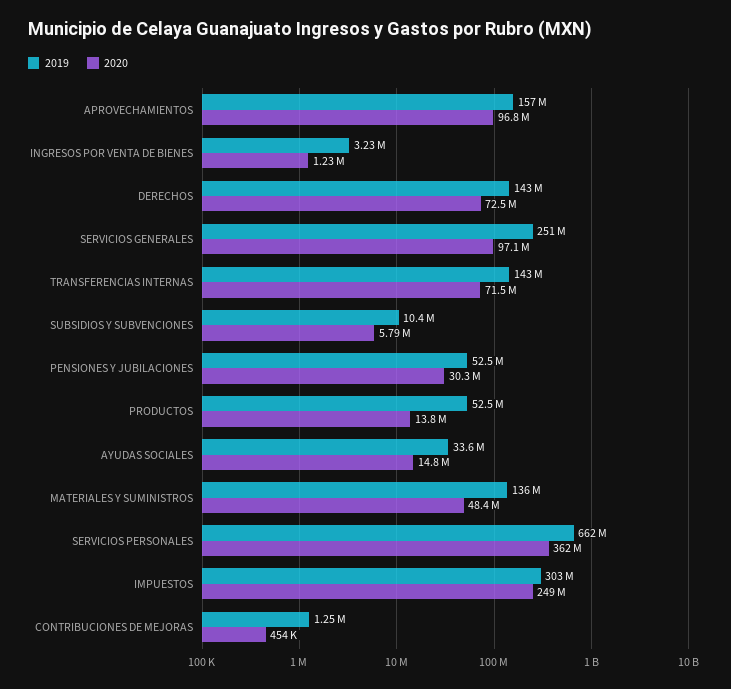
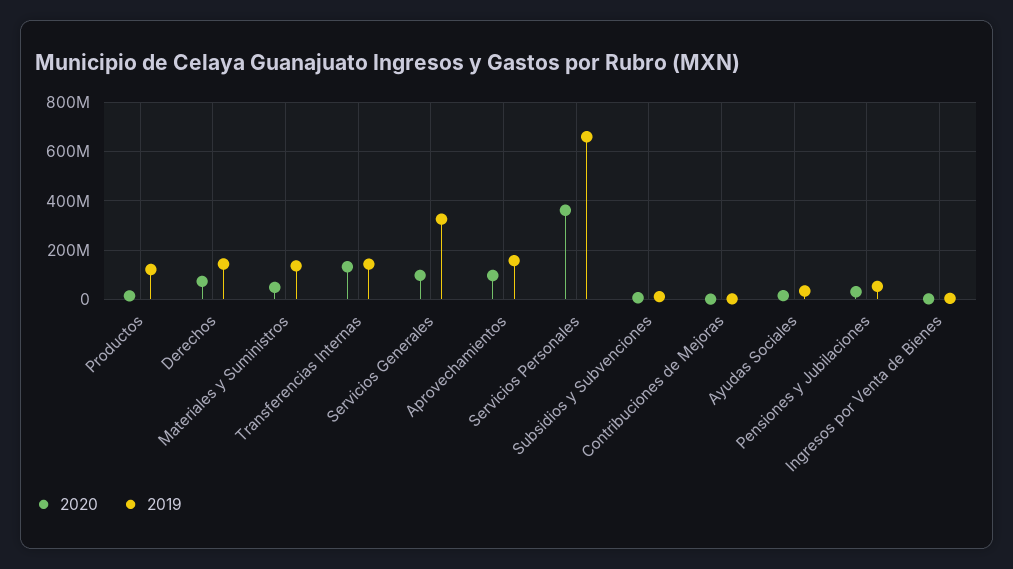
  {
    "2019": {
      "APROVECHAMIENTOS": 157000000,
      "INGRESOS POR VENTA DE BIENES": 3230000,
      "DERECHOS": 143000000,
-     "SERVICIOS GENERALES": 251000000,
+     "SERVICIOS GENERALES": 325000000,
      "TRANSFERENCIAS INTERNAS": 143000000,
      "SUBSIDIOS Y SUBVENCIONES": 10400000,
      "PENSIONES Y JUBILACIONES": 52500000,
-     "PRODUCTOS": 52500000,
+     "PRODUCTOS": 125000000,
      "AYUDAS SOCIALES": 33600000,
      "MATERIALES Y SUMINISTROS": 136000000,
      "SERVICIOS PERSONALES": 662000000,
-     "IMPUESTOS": 303000000,
      "CONTRIBUCIONES DE MEJORAS": 1250000
    },
    "2020": {
      "APROVECHAMIENTOS": 96800000,
      "INGRESOS POR VENTA DE BIENES": 1230000,
      "DERECHOS": 72500000,
      "SERVICIOS GENERALES": 97100000,
-     "TRANSFERENCIAS INTERNAS": 71500000,
+     "TRANSFERENCIAS INTERNAS": 125000000,
      "SUBSIDIOS Y SUBVENCIONES": 5790000,
      "PENSIONES Y JUBILACIONES": 30300000,
      "PRODUCTOS": 13800000,
      "AYUDAS SOCIALES": 14800000,
      "MATERIALES Y SUMINISTROS": 48400000,
      "SERVICIOS PERSONALES": 362000000,
-     "IMPUESTOS": 249000000,
      "CONTRIBUCIONES DE MEJORAS": 454000
    }
  }

